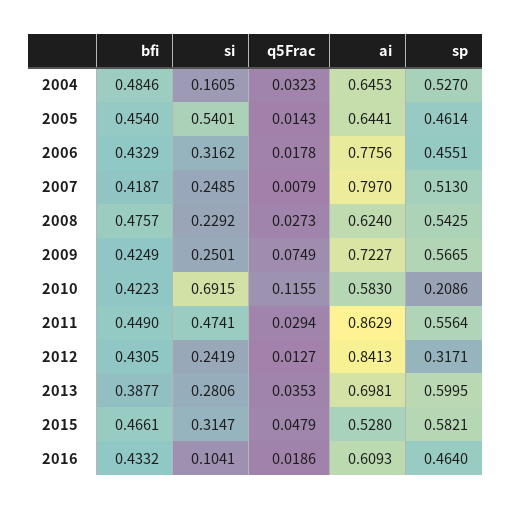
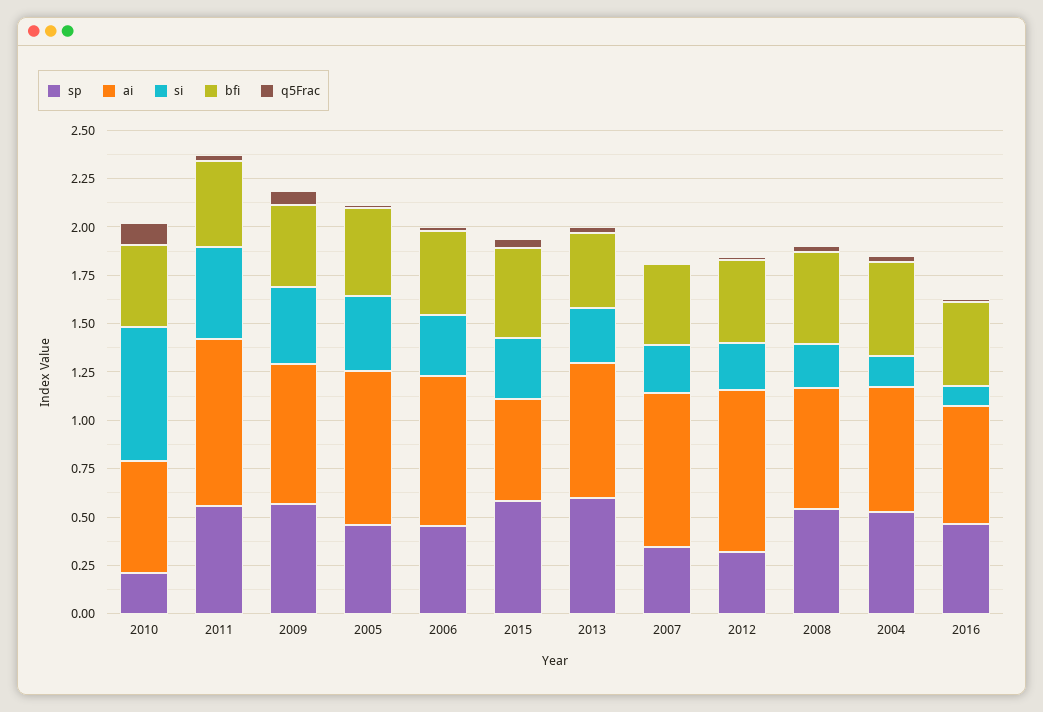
  {
    "bfi": {
      "2004": 0.4846,
      "2005": 0.454,
      "2006": 0.4329,
      "2007": 0.4187,
      "2008": 0.4757,
      "2009": 0.4249,
      "2010": 0.4223,
      "2011": 0.449,
      "2012": 0.4305,
      "2013": 0.3877,
      "2015": 0.4661,
      "2016": 0.4332
    },
    "si": {
      "2004": 0.1605,
-     "2005": 0.5401,
+     "2005": 0.4,
      "2006": 0.3162,
      "2007": 0.2485,
      "2008": 0.2292,
-     "2009": 0.2501,
+     "2009": 0.4,
      "2010": 0.6915,
      "2011": 0.4741,
      "2012": 0.2419,
      "2013": 0.2806,
      "2015": 0.3147,
      "2016": 0.1041
    },
    "q5Frac": {
      "2004": 0.0323,
      "2005": 0.0143,
      "2006": 0.0178,
      "2007": 0.0079,
      "2008": 0.0273,
      "2009": 0.0749,
      "2010": 0.1155,
      "2011": 0.0294,
      "2012": 0.0127,
      "2013": 0.0353,
      "2015": 0.0479,
      "2016": 0.0186
    },
    "ai": {
      "2004": 0.6453,
-     "2005": 0.6441,
+     "2005": 0.8,
      "2006": 0.7756,
      "2007": 0.797,
      "2008": 0.624,
      "2009": 0.7227,
      "2010": 0.583,
      "2011": 0.8629,
      "2012": 0.8413,
      "2013": 0.6981,
      "2015": 0.528,
      "2016": 0.6093
    },
    "sp": {
      "2004": 0.527,
      "2005": 0.4614,
      "2006": 0.4551,
-     "2007": 0.513,
+     "2007": 0.35,
      "2008": 0.5425,
      "2009": 0.5665,
      "2010": 0.2086,
      "2011": 0.5564,
      "2012": 0.3171,
      "2013": 0.5995,
      "2015": 0.5821,
      "2016": 0.464
    }
  }

